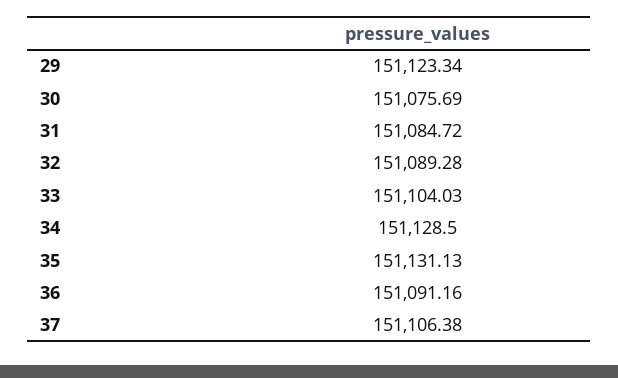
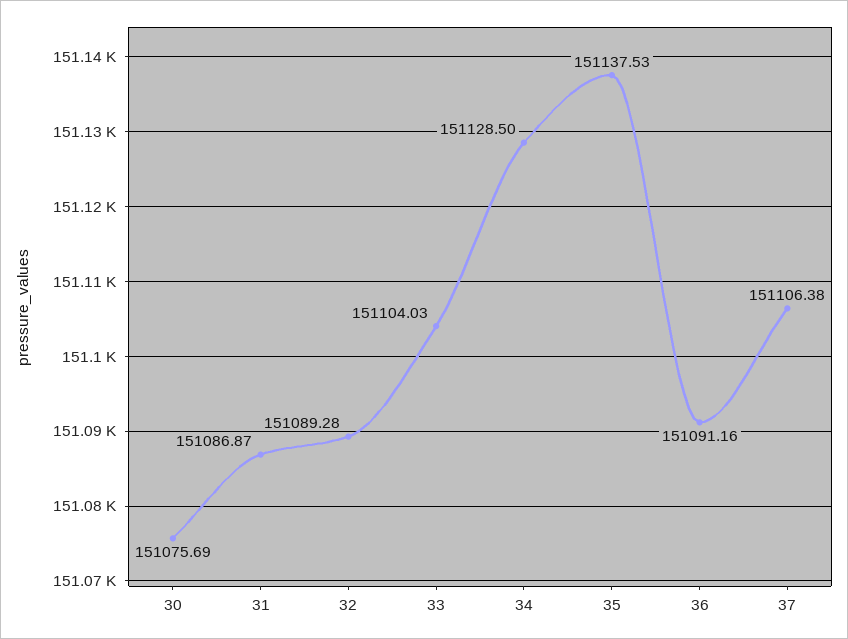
  {
-   "29": 151123.34,
    "30": 151075.69,
-   "31": 151084.72,
+   "31": 151086.87,
    "32": 151089.28,
    "33": 151104.03,
    "34": 151128.5,
-   "35": 151131.13,
+   "35": 151137.53,
    "36": 151091.16,
    "37": 151106.38
  }

